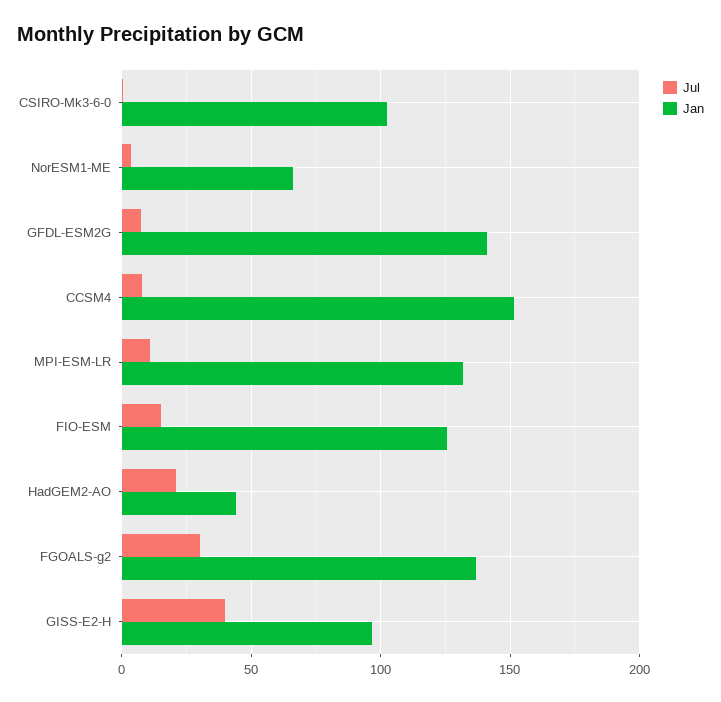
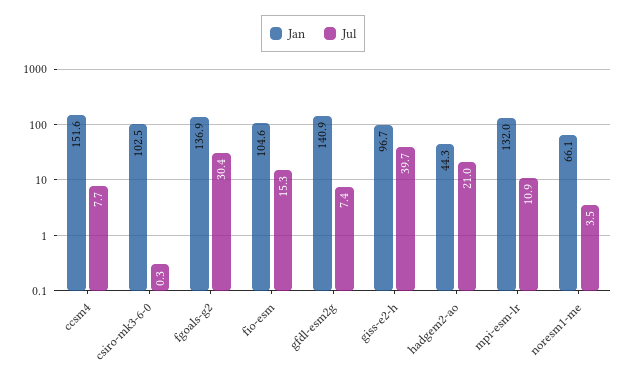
  {
    "Jul": {
      "CSIRO-Mk3-6-0": 0.3,
      "NorESM1-ME": 3.5,
      "GFDL-ESM2G": 7.4,
      "CCSM4": 7.7,
      "MPI-ESM-LR": 10.9,
      "FIO-ESM": 15.3,
      "HadGEM2-AO": 21,
      "FGOALS-g2": 30.4,
      "GISS-E2-H": 39.7
    },
    "Jan": {
      "CSIRO-Mk3-6-0": 102.5,
      "NorESM1-ME": 66.1,
      "GFDL-ESM2G": 140.9,
      "CCSM4": 151.6,
      "MPI-ESM-LR": 132,
-     "FIO-ESM": 125,
+     "FIO-ESM": 104.6,
      "HadGEM2-AO": 44.3,
      "FGOALS-g2": 136.9,
      "GISS-E2-H": 96.7
    }
  }

